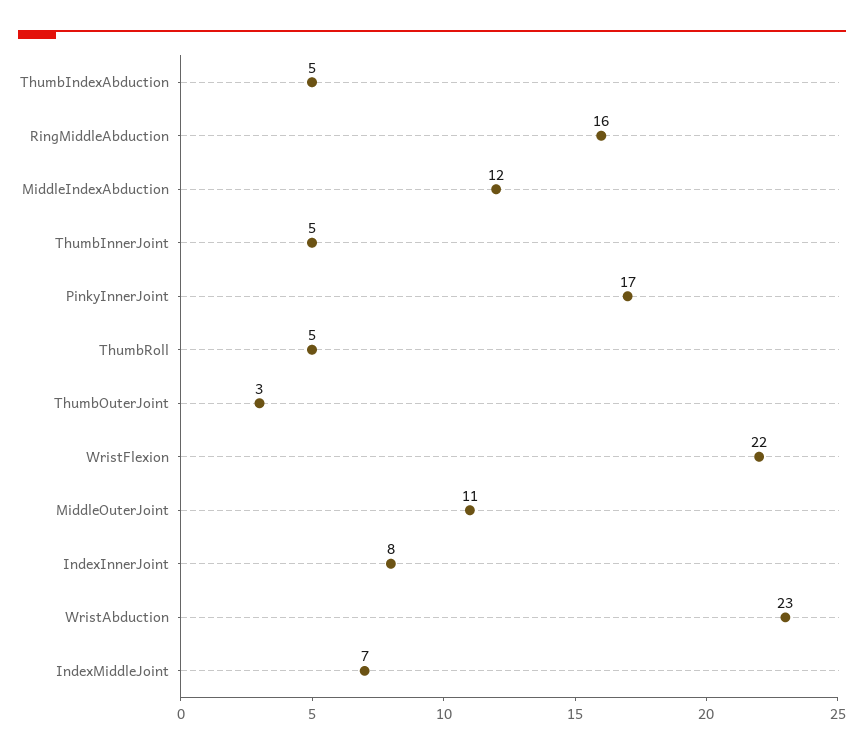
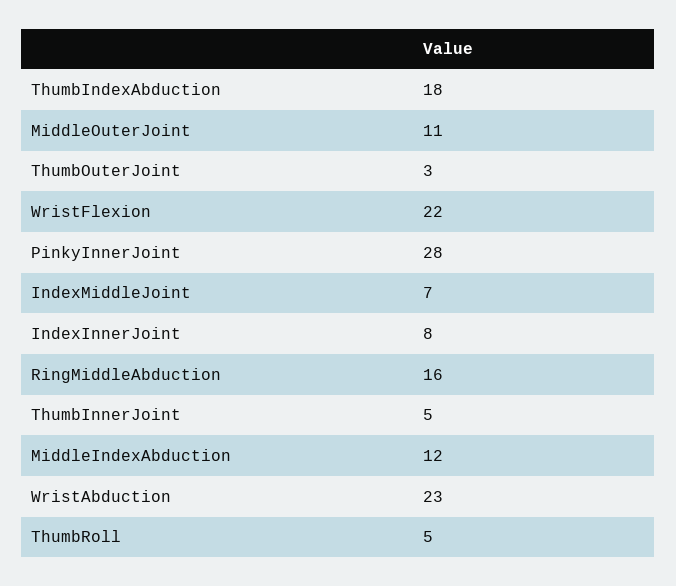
  {
-   "ThumbIndexAbduction": 5,
+   "ThumbIndexAbduction": 18,
    "RingMiddleAbduction": 16,
    "MiddleIndexAbduction": 12,
    "ThumbInnerJoint": 5,
-   "PinkyInnerJoint": 17,
+   "PinkyInnerJoint": 28,
    "ThumbRoll": 5,
    "ThumbOuterJoint": 3,
    "WristFlexion": 22,
    "MiddleOuterJoint": 11,
    "IndexInnerJoint": 8,
    "WristAbduction": 23,
    "IndexMiddleJoint": 7
  }

